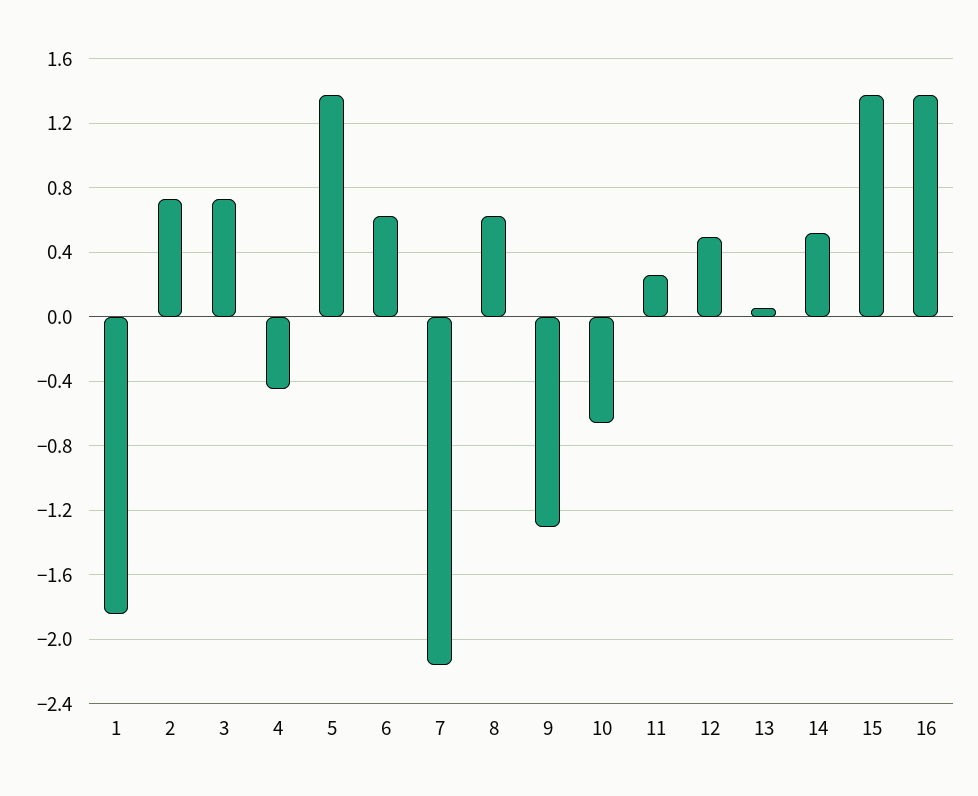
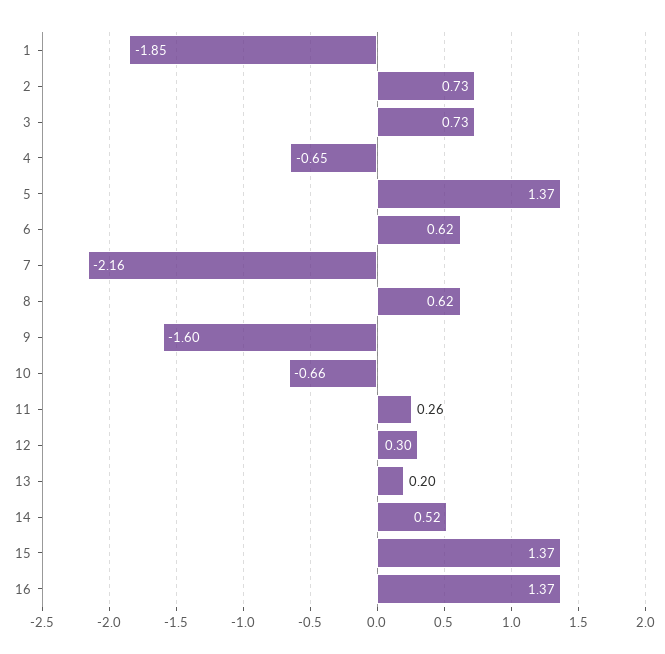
  {
    "1": -1.85,
    "2": 0.73,
    "3": 0.73,
-   "4": -0.45,
+   "4": -0.65,
    "5": 1.37,
    "6": 0.62,
    "7": -2.16,
    "8": 0.62,
-   "9": -1.3,
+   "9": -1.6,
    "10": -0.66,
    "11": 0.26,
-   "12": 0.5,
+   "12": 0.3,
-   "13": 0.05,
+   "13": 0.2,
    "14": 0.52,
    "15": 1.37,
    "16": 1.37
  }

